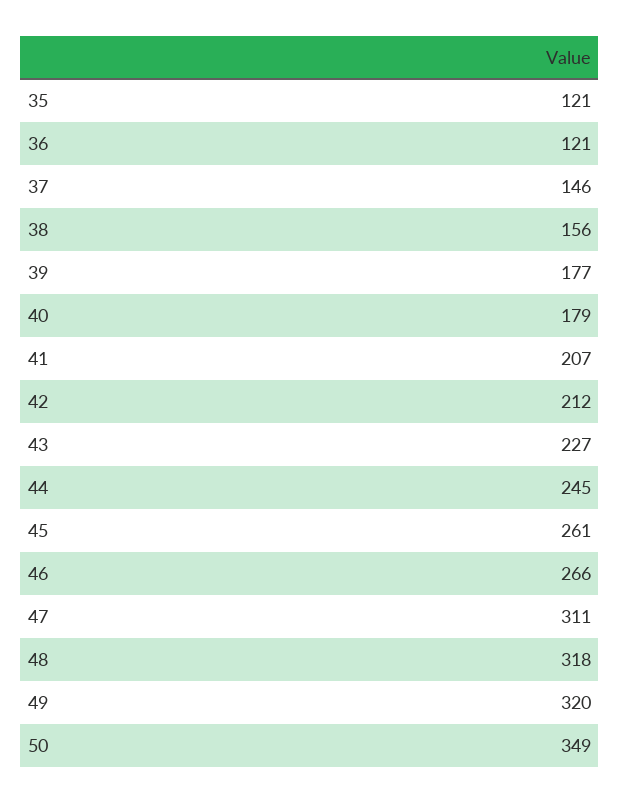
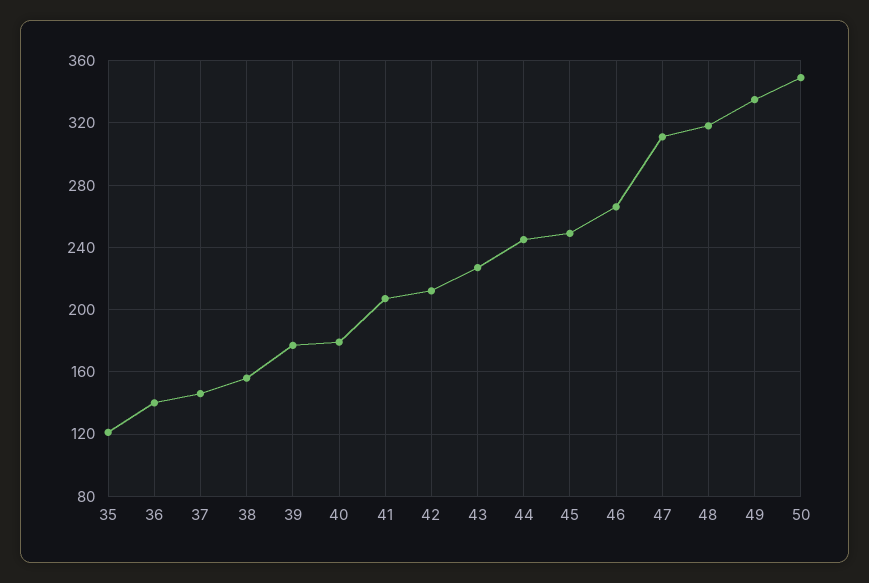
  {
    "35": 121,
-   "36": 121,
+   "36": 140,
    "37": 146,
    "38": 156,
    "39": 177,
    "40": 179,
    "41": 207,
    "42": 212,
    "43": 227,
    "44": 245,
-   "45": 261,
+   "45": 250,
    "46": 266,
    "47": 311,
    "48": 318,
-   "49": 320,
+   "49": 335,
    "50": 349
  }

